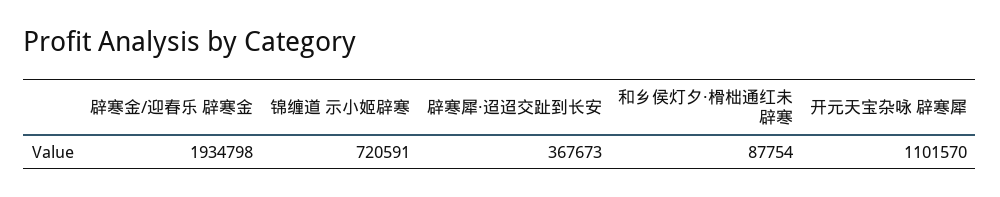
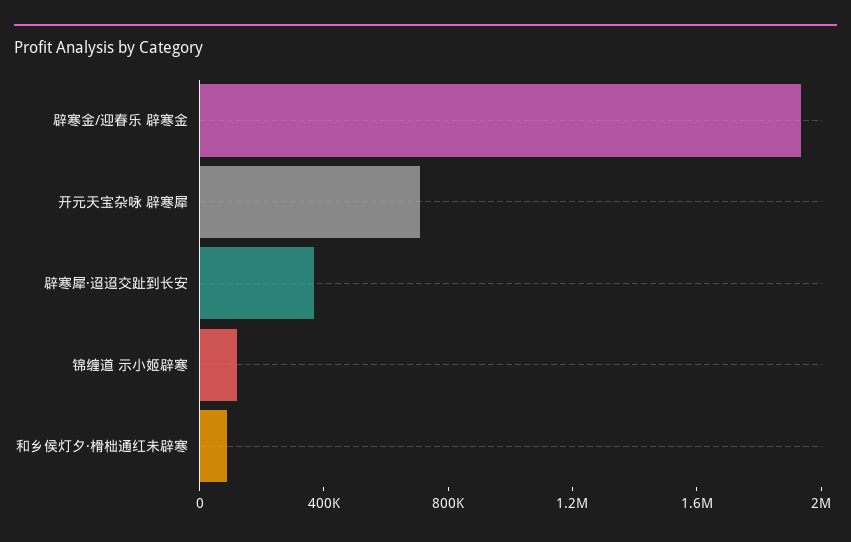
  {
    "辟寒金/迎春乐 辟寒金": 1934798,
-   "锦缠道 示小姬辟寒": 720591,
+   "锦缠道 示小姬辟寒": 100000,
    "辟寒犀·迢迢交趾到长安": 367673,
    "和乡侯灯夕·榾柮通红未辟寒": 87754,
-   "开元天宝杂咏 辟寒犀": 1101570
+   "开元天宝杂咏 辟寒犀": 700000
  }

